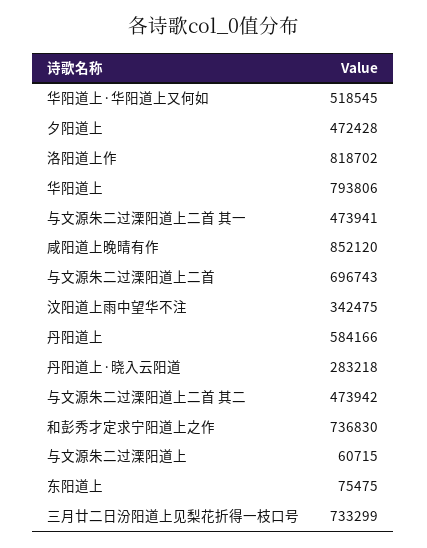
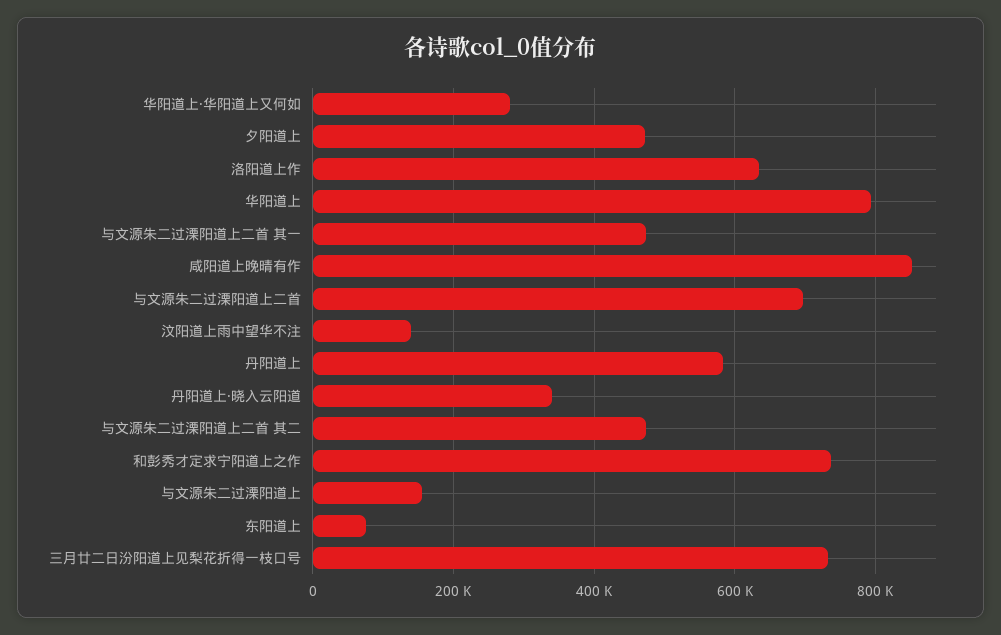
  {
-   "华阳道上·华阳道上又何如": 518545,
+   "华阳道上·华阳道上又何如": 280000,
    "夕阳道上": 472428,
-   "洛阳道上作": 818702,
+   "洛阳道上作": 640000,
    "华阳道上": 793806,
    "与文源朱二过溧阳道上二首 其一": 473941,
    "咸阳道上晚晴有作": 852120,
    "与文源朱二过溧阳道上二首": 696743,
-   "汶阳道上雨中望华不注": 342475,
+   "汶阳道上雨中望华不注": 140000,
    "丹阳道上": 584166,
-   "丹阳道上·晓入云阳道": 283218,
+   "丹阳道上·晓入云阳道": 340000,
    "与文源朱二过溧阳道上二首 其二": 473942,
    "和彭秀才定求宁阳道上之作": 736830,
-   "与文源朱二过溧阳道上": 60715,
+   "与文源朱二过溧阳道上": 160000,
    "东阳道上": 75475,
    "三月廿二日汾阳道上见梨花折得一枝口号": 733299
  }

